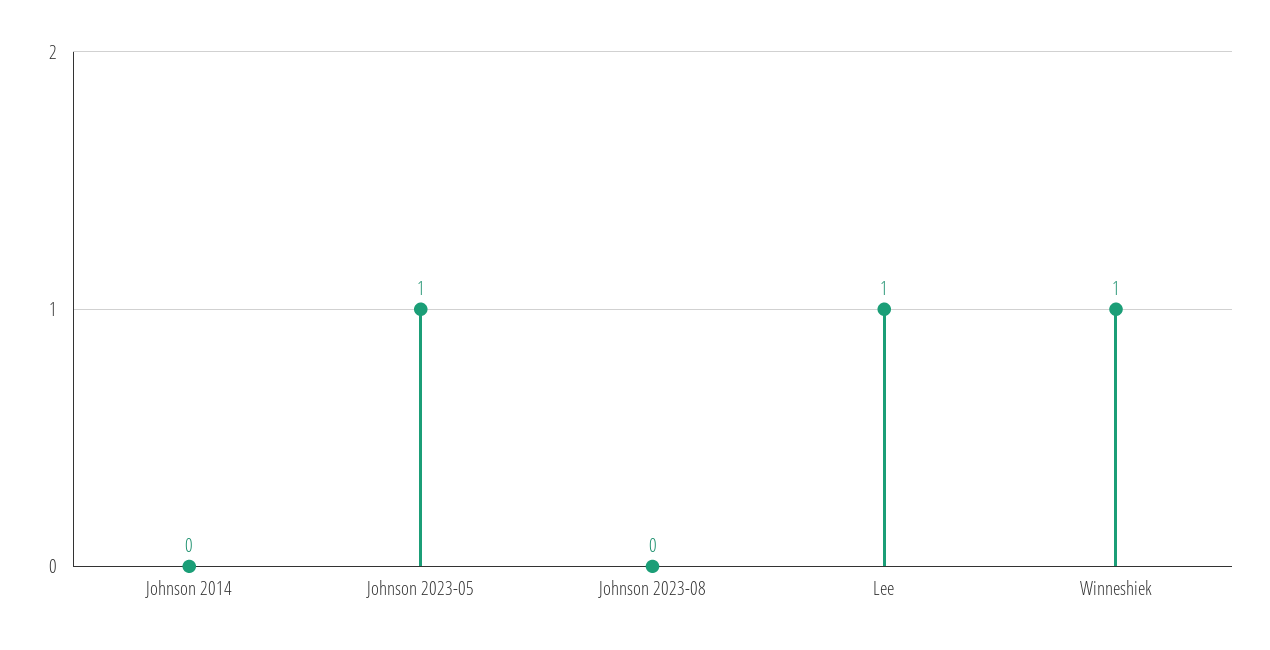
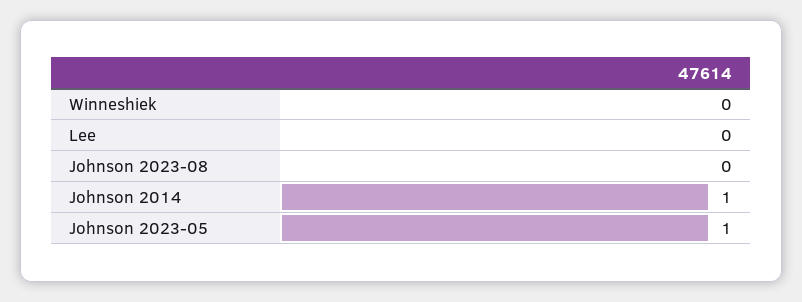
  {
-   "Johnson 2014": 0,
+   "Johnson 2014": 1,
    "Johnson 2023-05": 1,
    "Johnson 2023-08": 0,
-   "Lee": 1,
+   "Lee": 0,
-   "Winneshiek": 1
+   "Winneshiek": 0
  }

